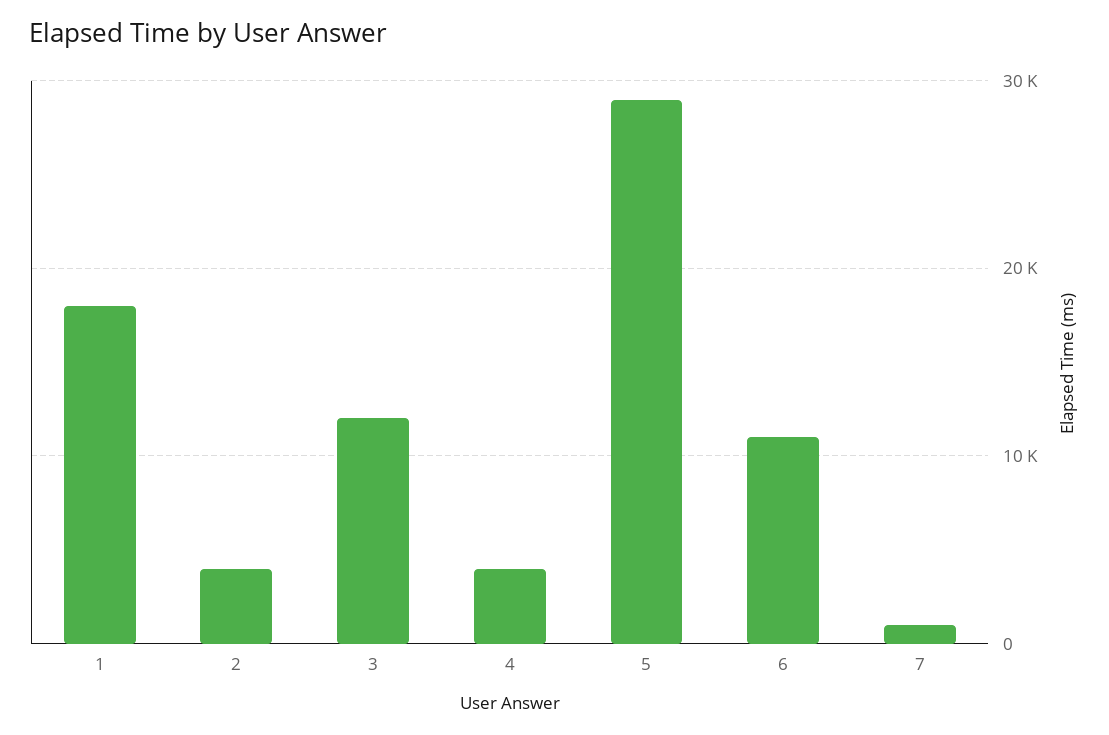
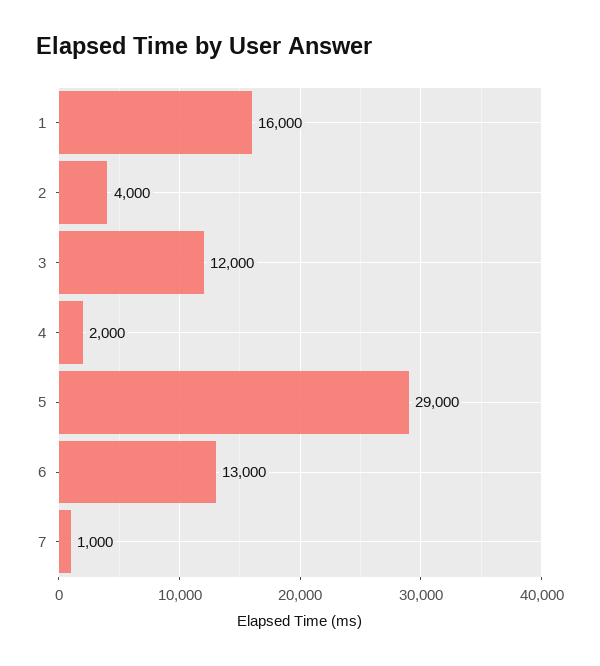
  {
-   "1": 18000,
+   "1": 16000,
    "2": 4000,
    "3": 12000,
-   "4": 4000,
+   "4": 2000,
    "5": 29000,
-   "6": 11000,
+   "6": 13000,
    "7": 1000
  }

